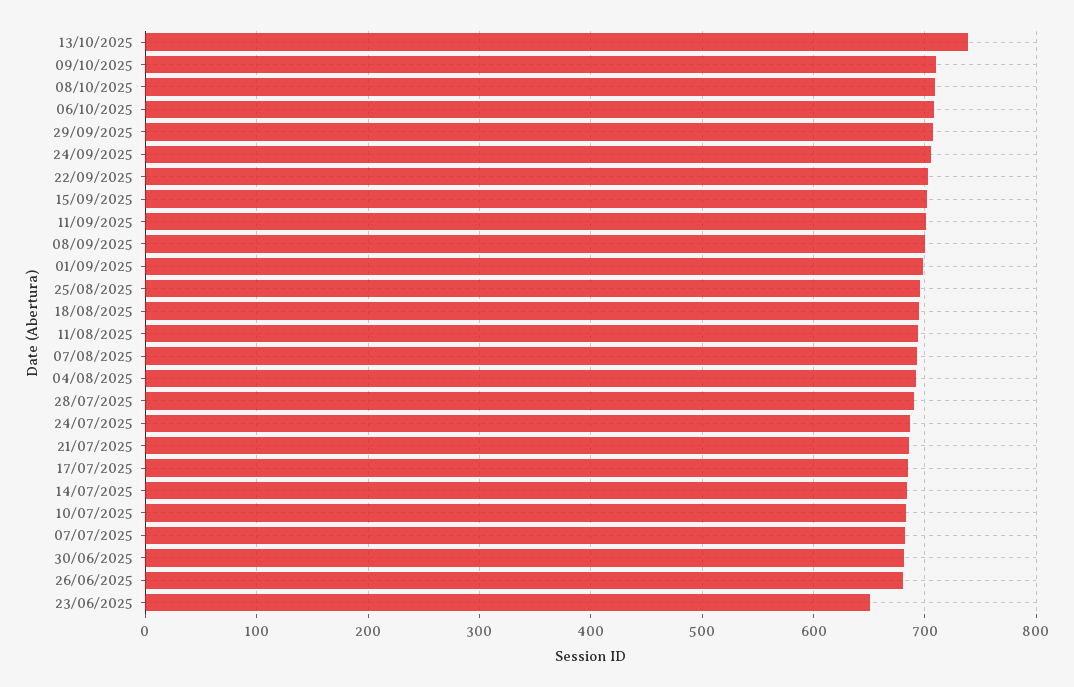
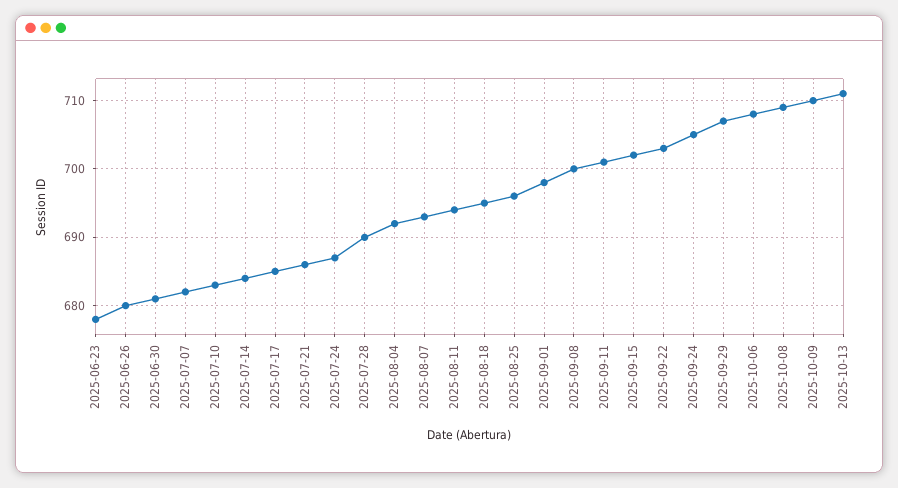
  {
-   "13/10/2025": 740,
+   "13/10/2025": 711,
    "09/10/2025": 710,
    "08/10/2025": 709,
    "06/10/2025": 708,
    "29/09/2025": 707,
    "24/09/2025": 705,
    "22/09/2025": 703,
    "15/09/2025": 702,
    "11/09/2025": 701,
    "08/09/2025": 700,
    "01/09/2025": 698,
    "25/08/2025": 696,
    "18/08/2025": 695,
    "11/08/2025": 694,
    "07/08/2025": 693,
    "04/08/2025": 692,
    "28/07/2025": 690,
    "24/07/2025": 687,
    "21/07/2025": 686,
    "17/07/2025": 685,
    "14/07/2025": 684,
    "10/07/2025": 683,
    "07/07/2025": 682,
    "30/06/2025": 681,
    "26/06/2025": 680,
-   "23/06/2025": 650
+   "23/06/2025": 678
  }

